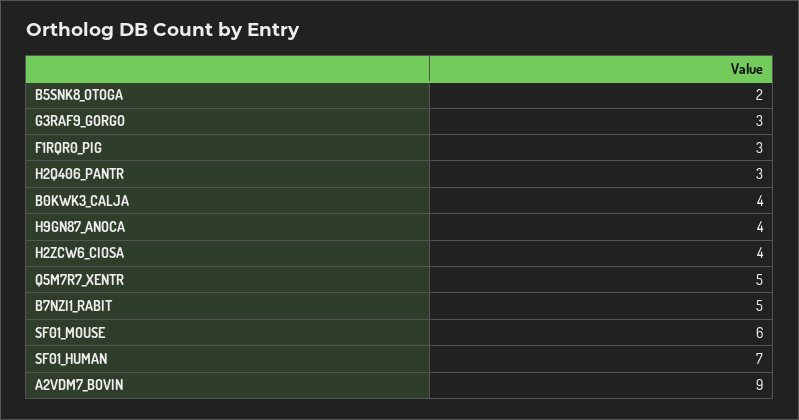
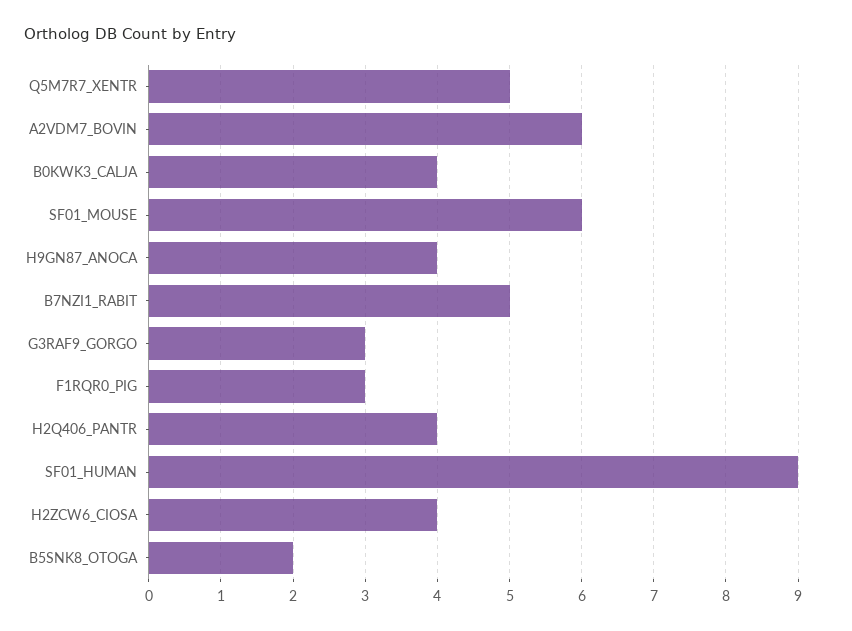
  {
    "B5SNK8_OTOGA": 2,
    "G3RAF9_GORGO": 3,
    "F1RQR0_PIG": 3,
-   "H2Q406_PANTR": 3,
+   "H2Q406_PANTR": 4,
    "B0KWK3_CALJA": 4,
    "H9GN87_ANOCA": 4,
    "H2ZCW6_CIOSA": 4,
    "Q5M7R7_XENTR": 5,
    "B7NZI1_RABIT": 5,
    "SF01_MOUSE": 6,
-   "SF01_HUMAN": 7,
+   "SF01_HUMAN": 9,
-   "A2VDM7_BOVIN": 9
+   "A2VDM7_BOVIN": 6
  }

